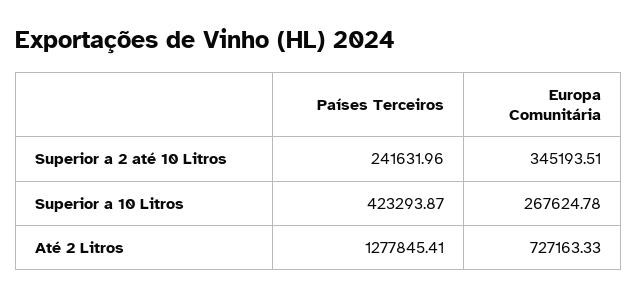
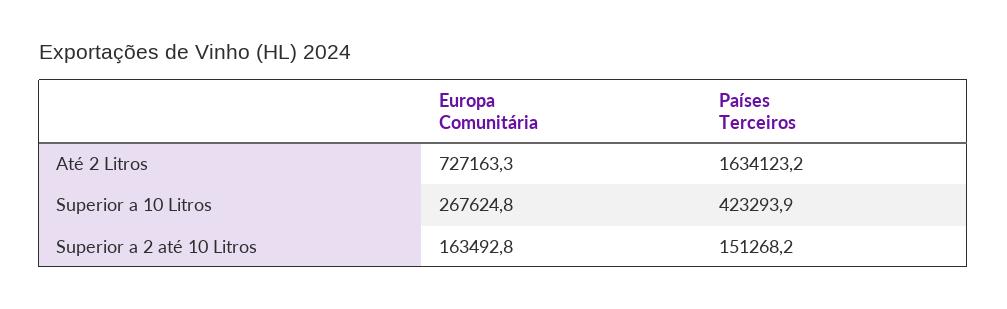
  {
    "Países Terceiros": {
-     "Superior a 2 até 10 Litros": 241631.96,
+     "Superior a 2 até 10 Litros": 151268.2,
      "Superior a 10 Litros": 423293.87,
-     "Até 2 Litros": 1277845.41
+     "Até 2 Litros": 1634123.2
    },
    "Europa Comunitária": {
-     "Superior a 2 até 10 Litros": 345193.51,
+     "Superior a 2 até 10 Litros": 163492.8,
      "Superior a 10 Litros": 267624.78,
      "Até 2 Litros": 727163.33
    }
  }

